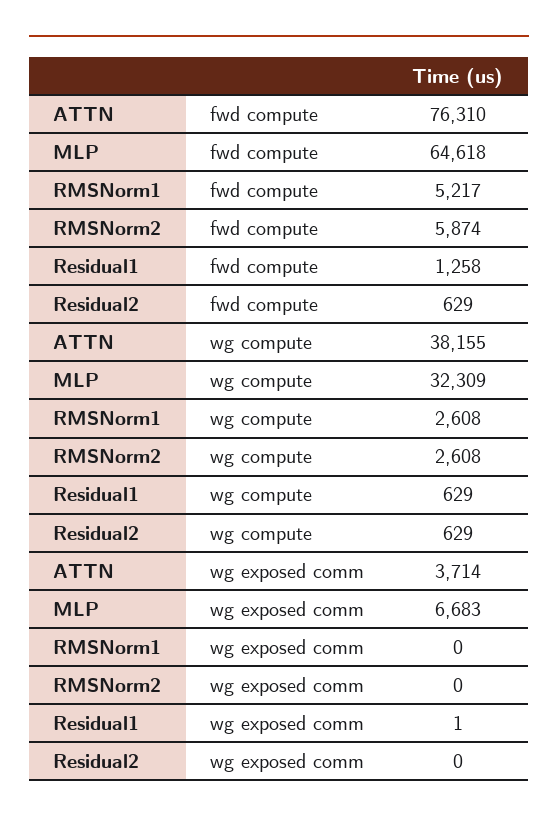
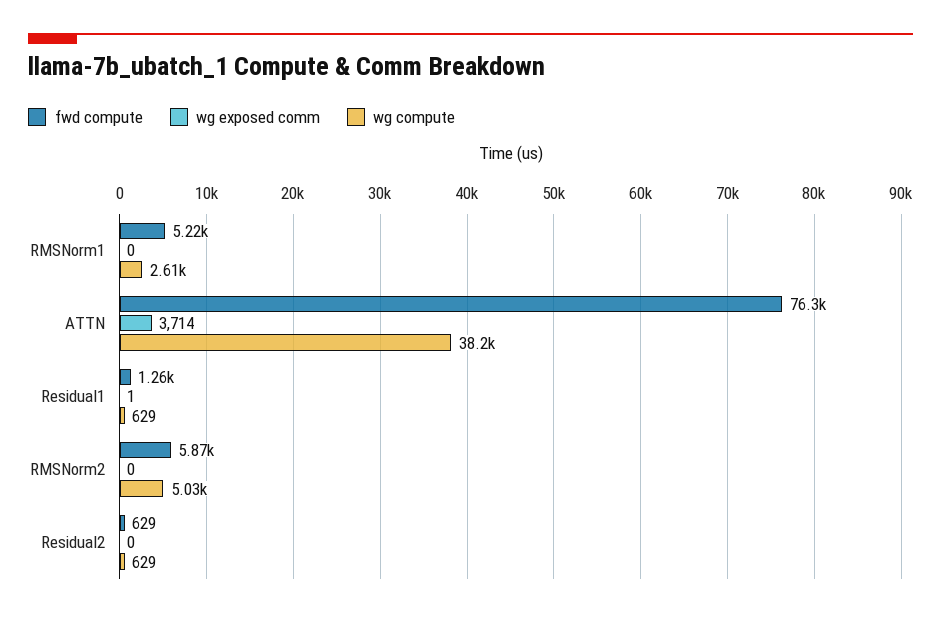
  {
    "fwd compute": {
      "ATTN": 76310,
-     "MLP": 64618,
      "RMSNorm1": 5217,
      "RMSNorm2": 5874,
      "Residual1": 1258,
      "Residual2": 629
    },
    "wg compute": {
      "ATTN": 38155,
-     "MLP": 32309,
      "RMSNorm1": 2608,
-     "RMSNorm2": 2608,
+     "RMSNorm2": 5030,
      "Residual1": 629,
      "Residual2": 629
    },
    "wg exposed comm": {
      "ATTN": 3714,
-     "MLP": 6683,
      "RMSNorm1": 0,
      "RMSNorm2": 0,
      "Residual1": 1,
      "Residual2": 0
    }
  }

